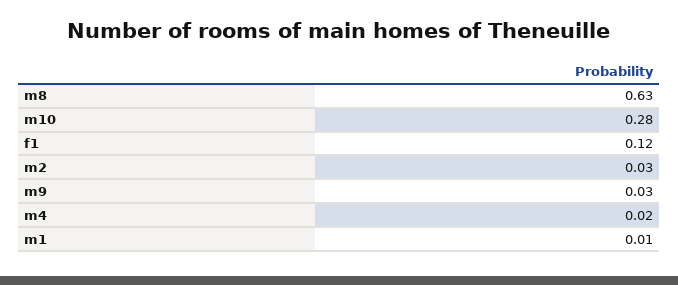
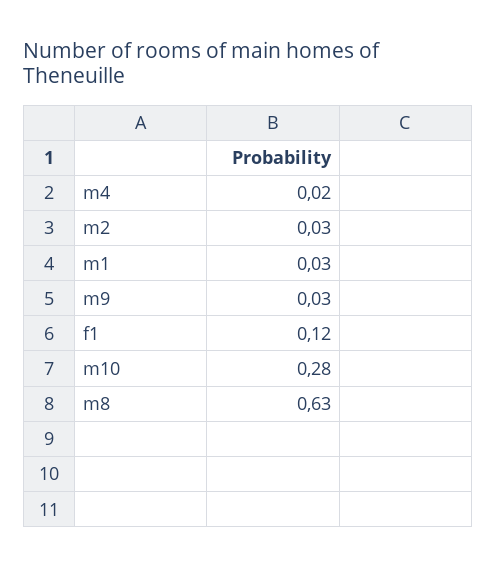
  {
    "m8": 0.63,
    "m10": 0.28,
    "f1": 0.12,
    "m2": 0.03,
    "m9": 0.03,
    "m4": 0.02,
-   "m1": 0.01
+   "m1": 0.03
  }

